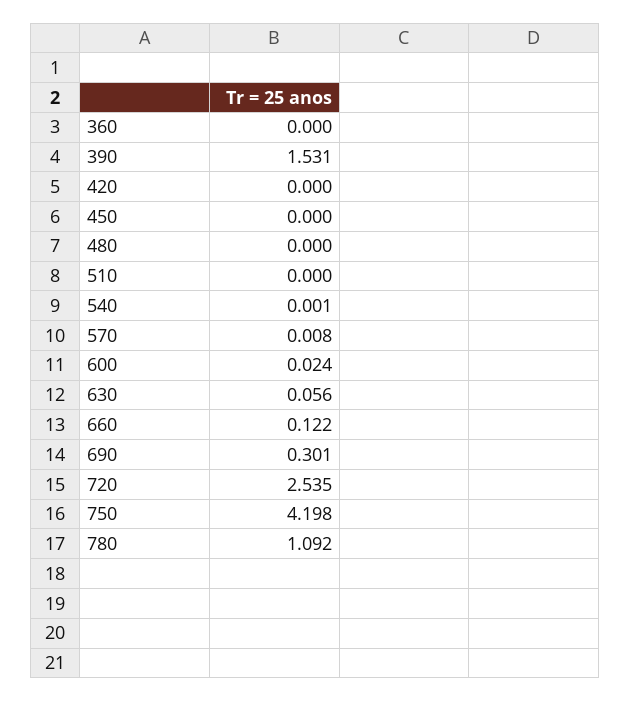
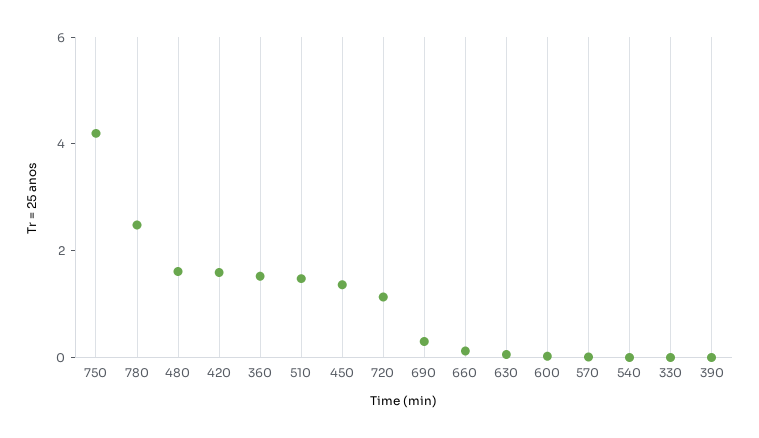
  {
-   "360": 0,
+   "360": 1.5,
-   "390": 1.531,
+   "390": 0,
-   "420": 0,
+   "420": 1.5,
-   "450": 0,
+   "450": 1.5,
-   "480": 0,
+   "480": 1.5,
-   "510": 0,
+   "510": 1.5,
    "540": 0.001,
    "570": 0.008,
    "600": 0.024,
    "630": 0.056,
    "660": 0.122,
    "690": 0.301,
-   "720": 2.535,
+   "720": 1,
    "750": 4.198,
-   "780": 1.092
+   "780": 2.5,
+   "330": 0
  }

